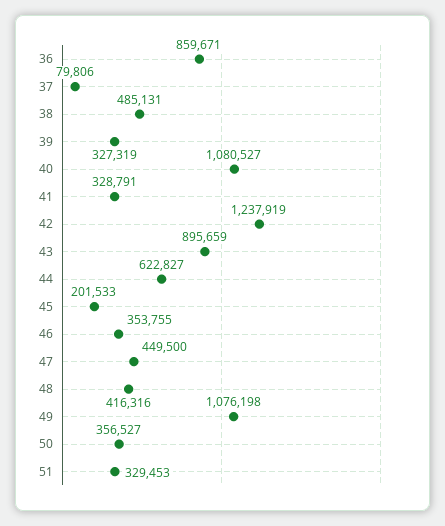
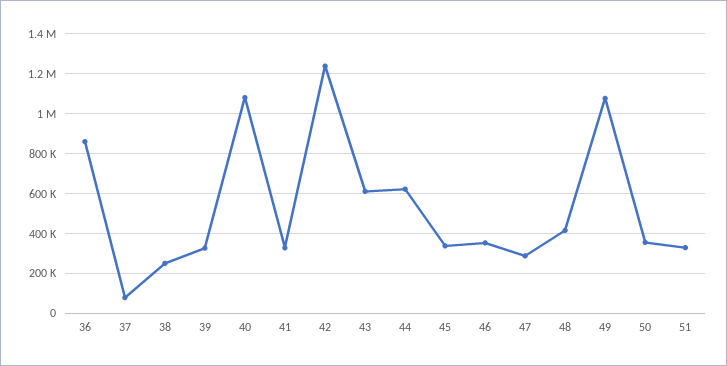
  {
    "36": 859671,
    "37": 79806,
-   "38": 485131,
+   "38": 250000,
    "39": 327319,
    "40": 1080527,
    "41": 328791,
    "42": 1237919,
-   "43": 895659,
+   "43": 600000,
    "44": 622827,
-   "45": 201533,
+   "45": 350000,
    "46": 353755,
-   "47": 449500,
+   "47": 300000,
    "48": 416316,
    "49": 1076198,
    "50": 356527,
    "51": 329453
  }

